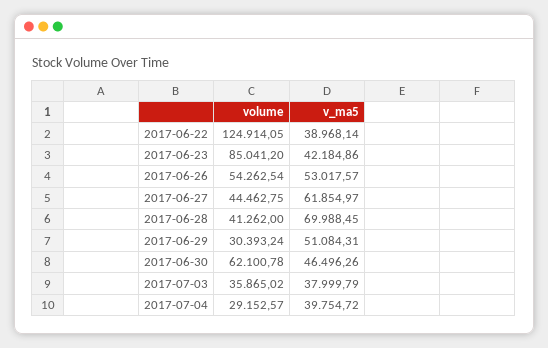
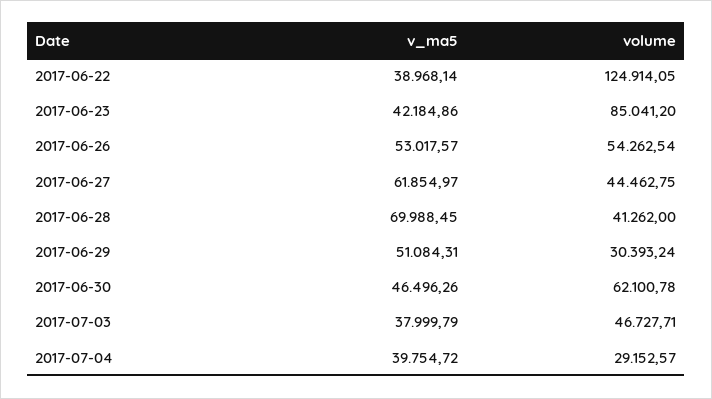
  {
    "volume": {
      "2017-06-22": 124914.05,
      "2017-06-23": 85041.2,
      "2017-06-26": 54262.54,
      "2017-06-27": 44462.75,
      "2017-06-28": 41262,
      "2017-06-29": 30393.24,
      "2017-06-30": 62100.78,
-     "2017-07-03": 35865.02,
+     "2017-07-03": 46727.71,
      "2017-07-04": 29152.57
    },
    "v_ma5": {
      "2017-06-22": 38968.14,
      "2017-06-23": 42184.86,
      "2017-06-26": 53017.57,
      "2017-06-27": 61854.97,
      "2017-06-28": 69988.45,
      "2017-06-29": 51084.31,
      "2017-06-30": 46496.26,
      "2017-07-03": 37999.79,
      "2017-07-04": 39754.72
    }
  }

